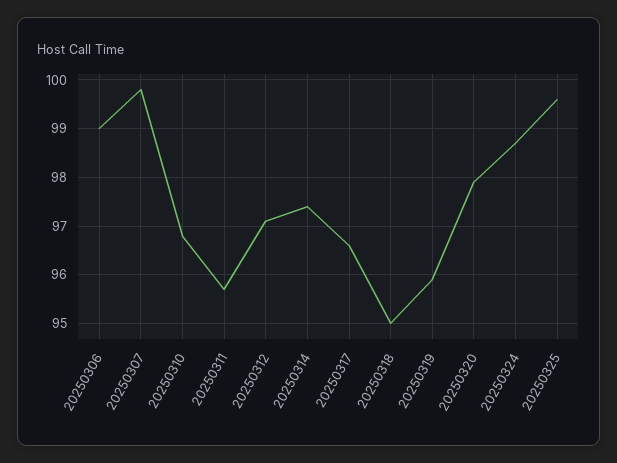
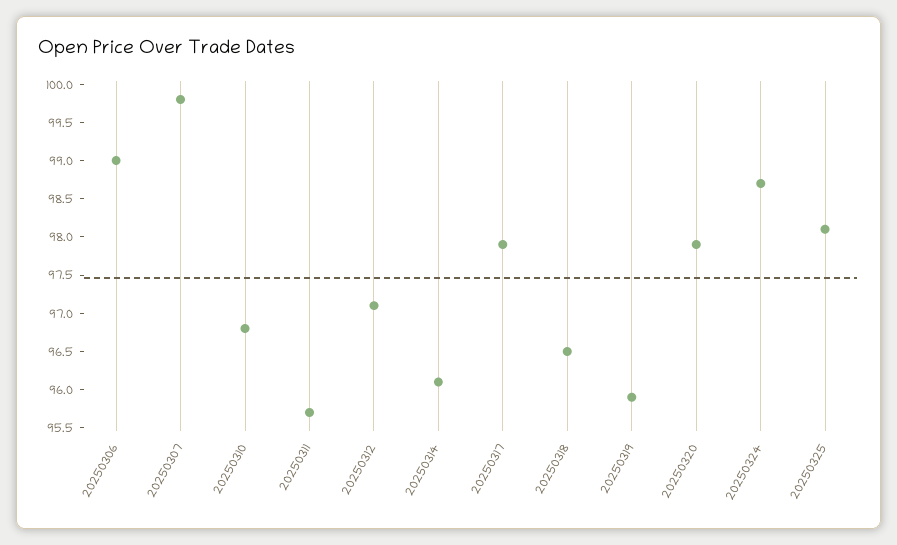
  {
    "20250306": 99,
    "20250307": 100,
    "20250310": 97,
    "20250311": 95.5,
    "20250312": 97,
-   "20250314": 97.5,
+   "20250314": 96,
-   "20250317": 96.5,
+   "20250317": 98,
-   "20250318": 95,
+   "20250318": 96.5,
    "20250319": 96,
    "20250320": 98,
    "20250324": 98.5,
-   "20250325": 99.5
+   "20250325": 98
  }

